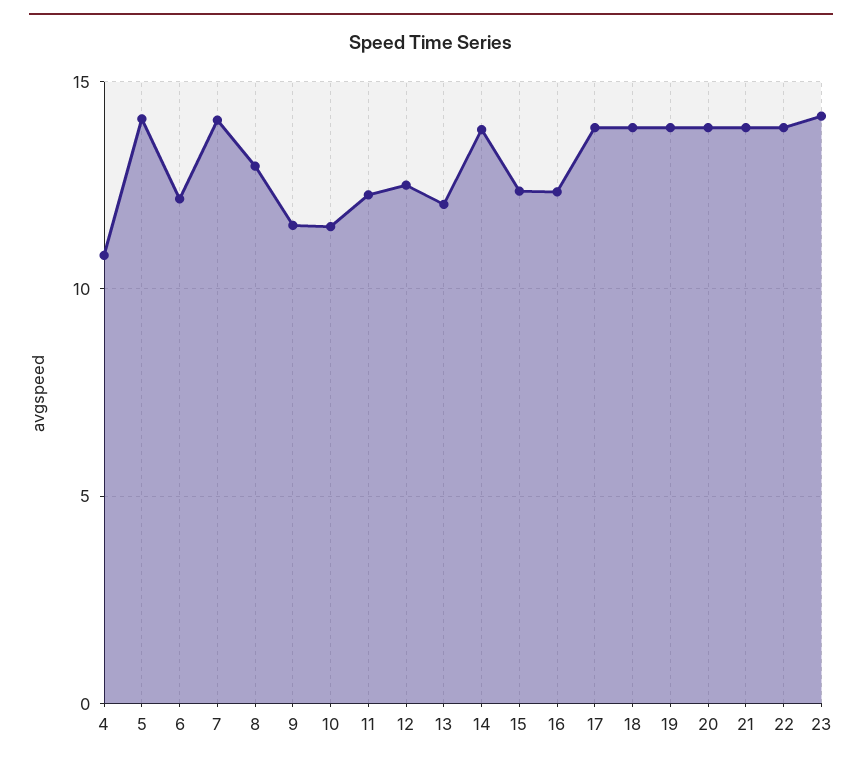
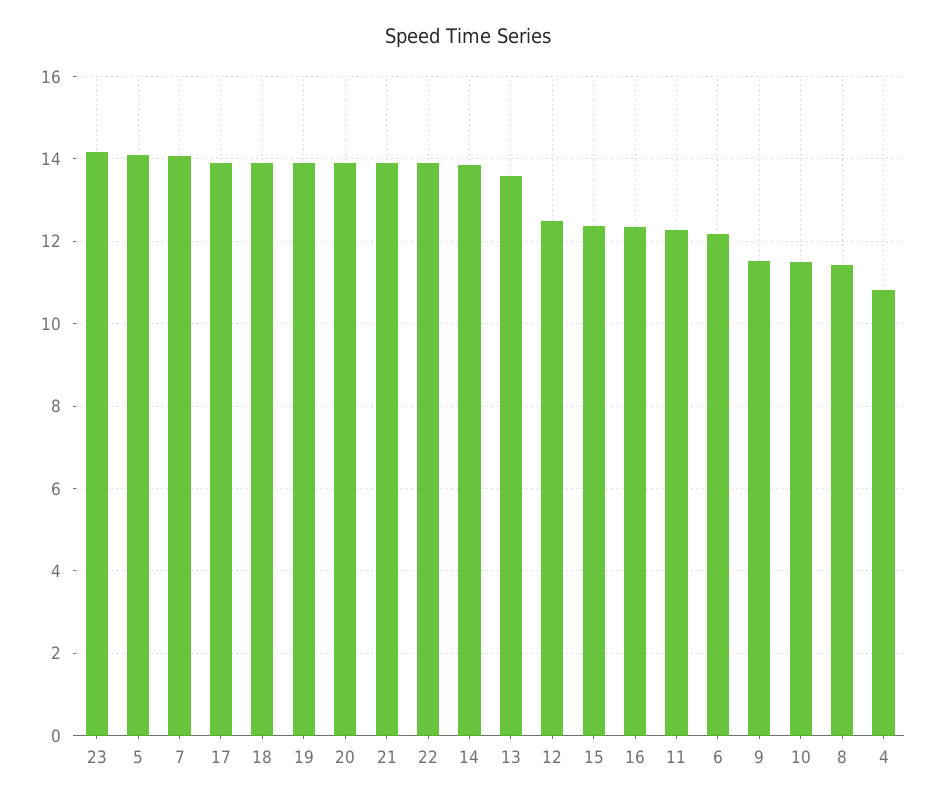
  {
    "4": 10.8,
    "5": 14.2,
    "6": 12.2,
    "7": 14,
-   "8": 13,
+   "8": 11.4,
    "9": 11.6,
    "10": 11.6,
    "11": 12.2,
    "12": 12.6,
-   "13": 12,
+   "13": 13.6,
    "14": 13.8,
    "15": 12.4,
    "16": 12.4,
    "17": 13.8,
    "18": 13.8,
    "19": 13.8,
    "20": 13.8,
    "21": 13.8,
    "22": 13.8,
    "23": 14.2
  }

